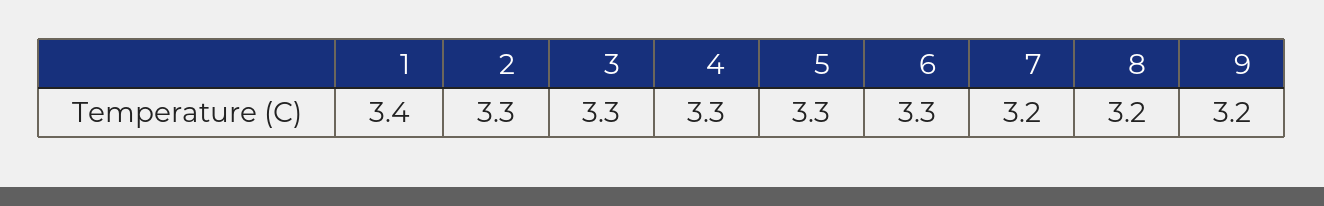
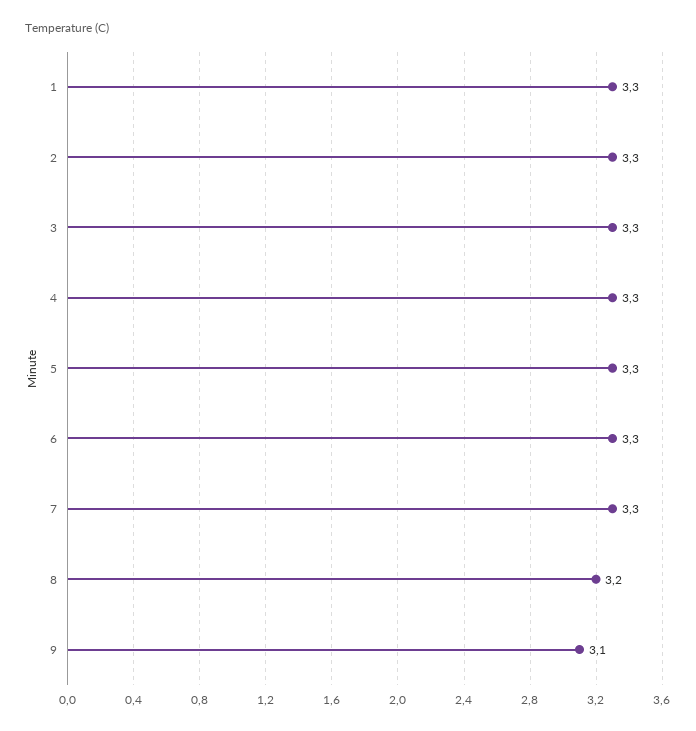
  {
-   "1": 3.4,
+   "1": 3.3,
    "2": 3.3,
    "3": 3.3,
    "4": 3.3,
    "5": 3.3,
    "6": 3.3,
-   "7": 3.2,
+   "7": 3.3,
    "8": 3.2,
-   "9": 3.2
+   "9": 3.1
  }

